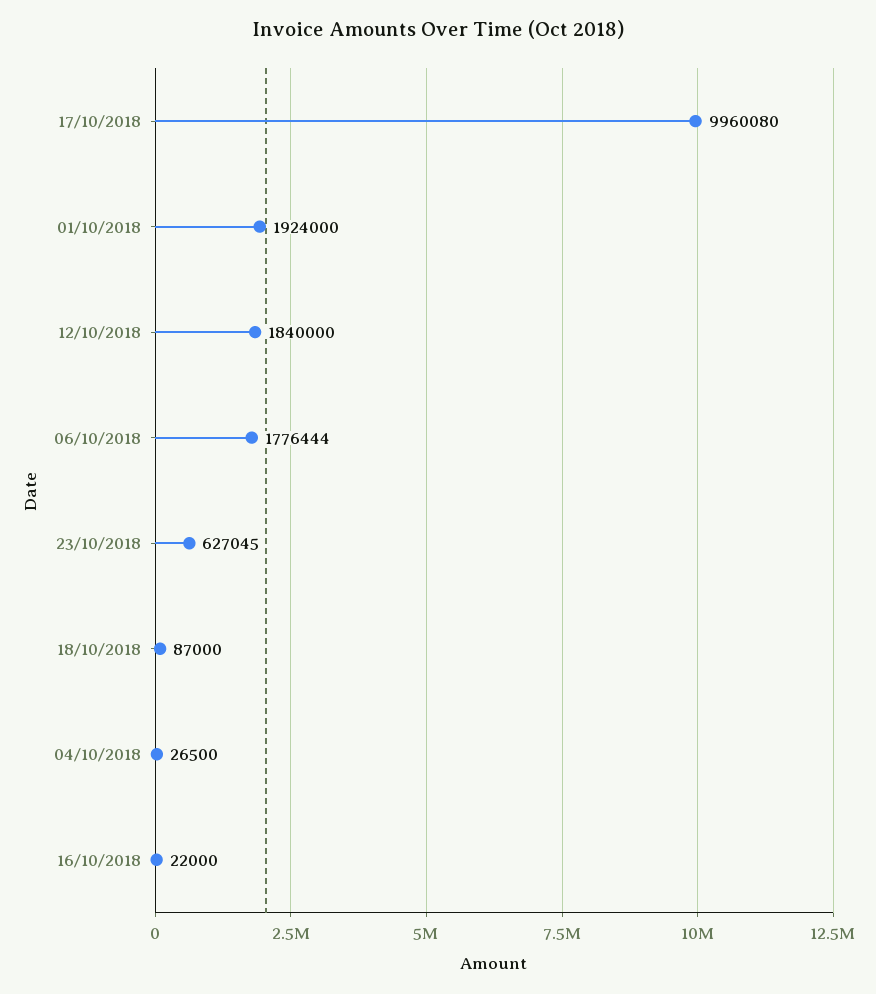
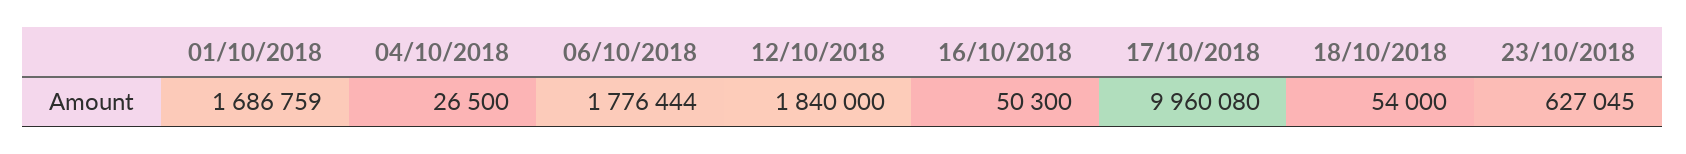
  {
    "17/10/2018": 9960080,
-   "01/10/2018": 1924000,
+   "01/10/2018": 1686759,
    "12/10/2018": 1840000,
    "06/10/2018": 1776444,
    "23/10/2018": 627045,
-   "18/10/2018": 87000,
+   "18/10/2018": 54000,
    "04/10/2018": 26500,
-   "16/10/2018": 22000
+   "16/10/2018": 50300
  }

